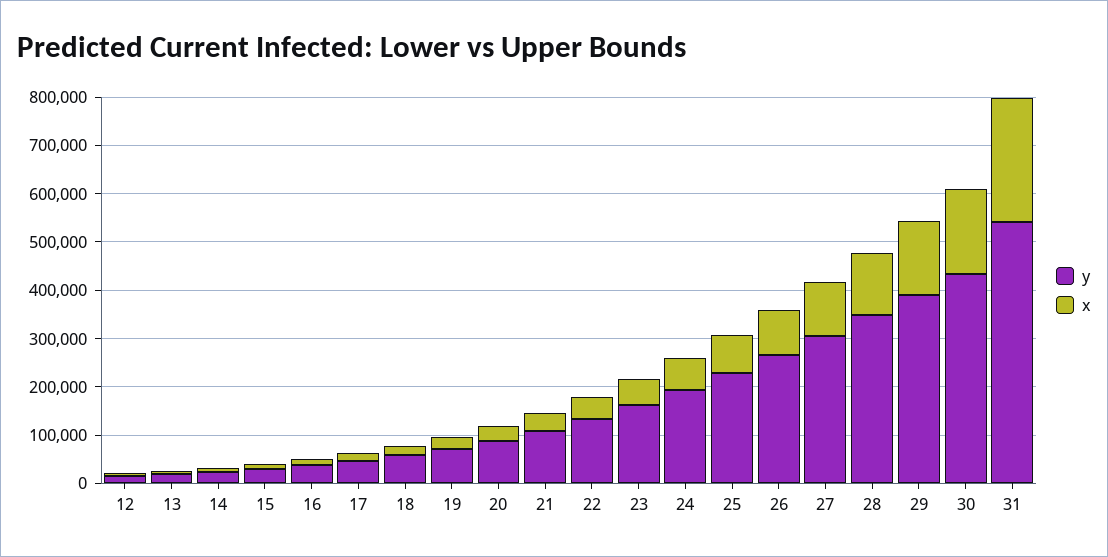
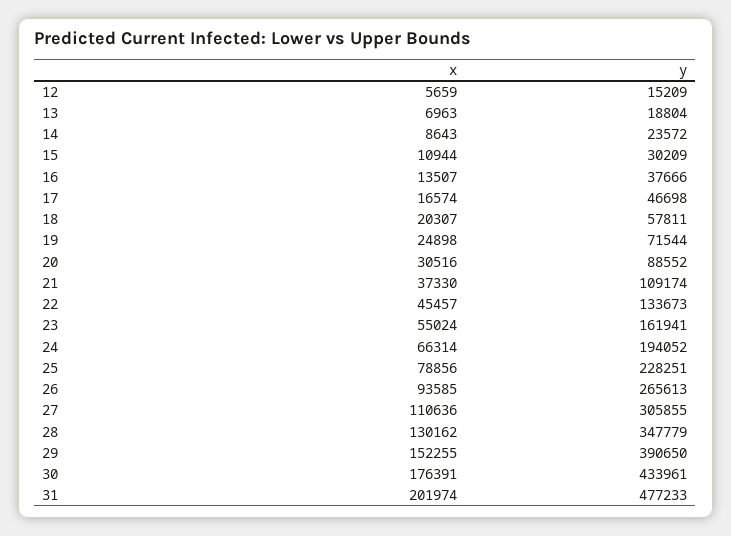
  {
    "y": {
      "12": 15209,
      "13": 18804,
      "14": 23572,
      "15": 30209,
      "16": 37666,
      "17": 46698,
      "18": 57811,
      "19": 71544,
      "20": 88552,
      "21": 109174,
      "22": 133673,
      "23": 161941,
      "24": 194052,
      "25": 228251,
      "26": 265613,
      "27": 305855,
      "28": 347779,
      "29": 390650,
      "30": 433961,
-     "31": 540000
+     "31": 477233
    },
    "x": {
      "12": 5659,
      "13": 6963,
      "14": 8643,
      "15": 10944,
      "16": 13507,
      "17": 16574,
      "18": 20307,
      "19": 24898,
      "20": 30516,
      "21": 37330,
      "22": 45457,
      "23": 55024,
      "24": 66314,
      "25": 78856,
      "26": 93585,
      "27": 110636,
      "28": 130162,
      "29": 152255,
      "30": 176391,
-     "31": 260000
+     "31": 201974
    }
  }

